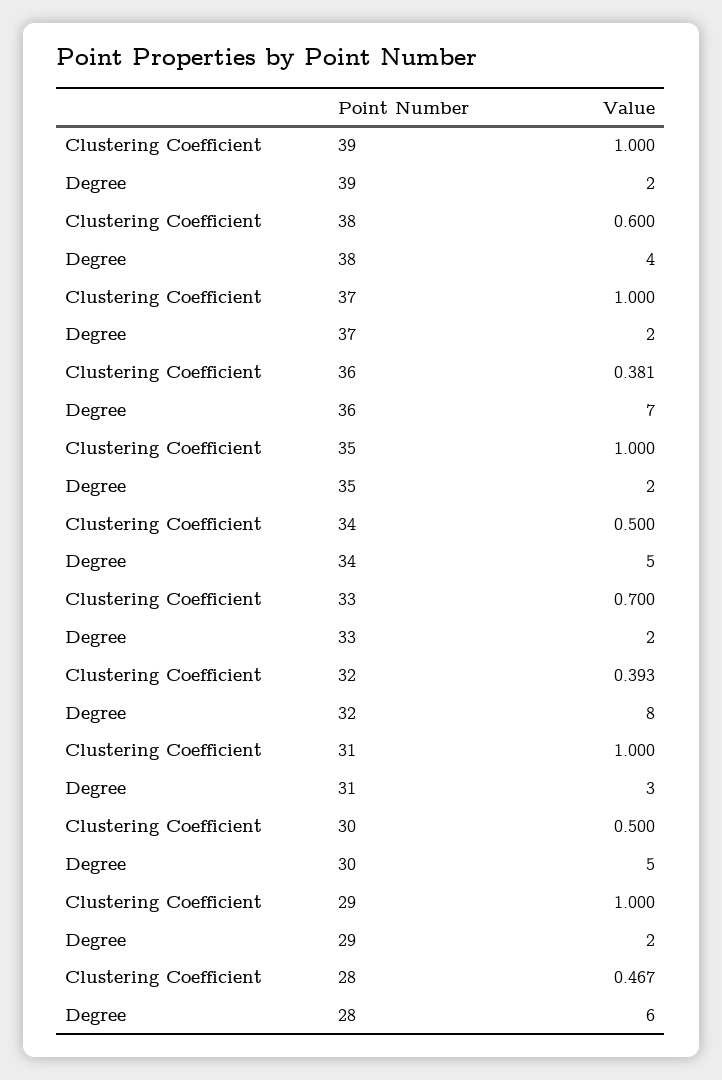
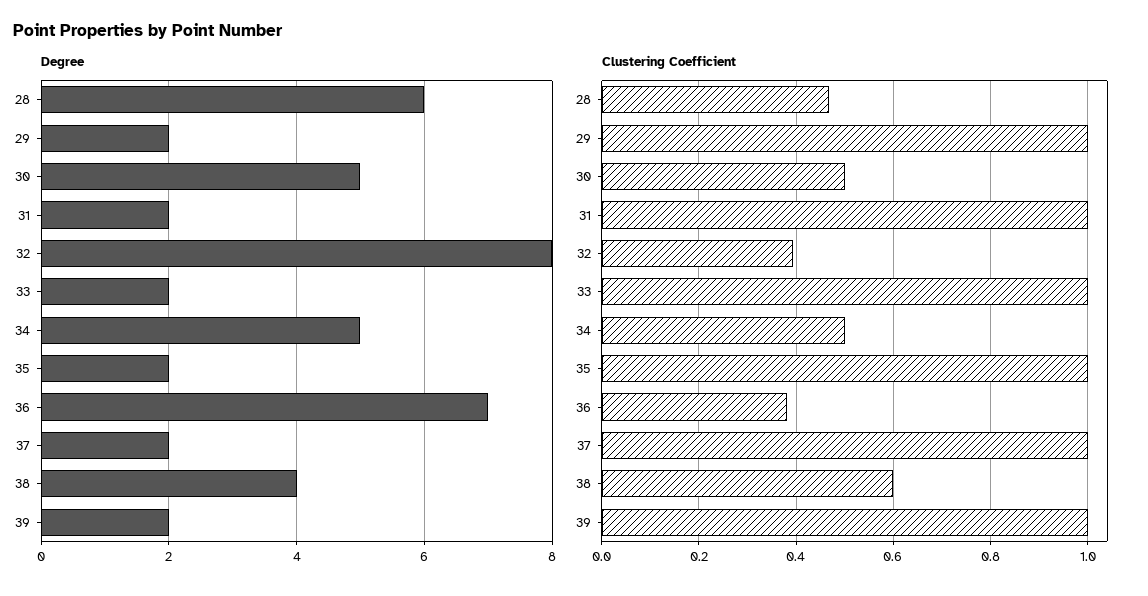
  {
    "Clustering Coefficient": {
      "39": 1,
      "38": 0.6,
      "37": 1,
      "36": 0.381,
      "35": 1,
      "34": 0.5,
-     "33": 0.7,
+     "33": 1,
      "32": 0.393,
      "31": 1,
      "30": 0.5,
      "29": 1,
      "28": 0.467
    },
    "Degree": {
      "39": 2,
      "38": 4,
      "37": 2,
      "36": 7,
      "35": 2,
      "34": 5,
      "33": 2,
      "32": 8,
-     "31": 3,
+     "31": 2,
      "30": 5,
      "29": 2,
      "28": 6
    }
  }

